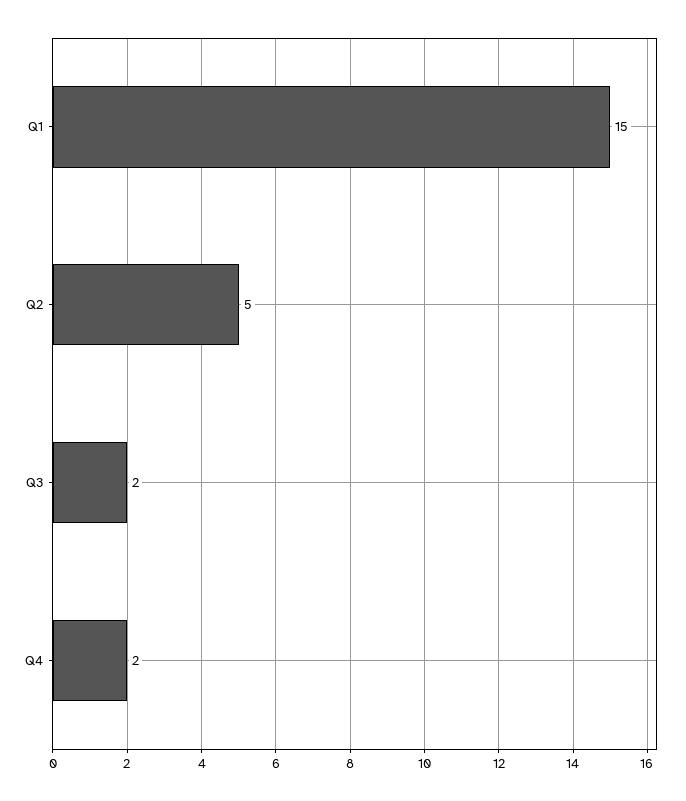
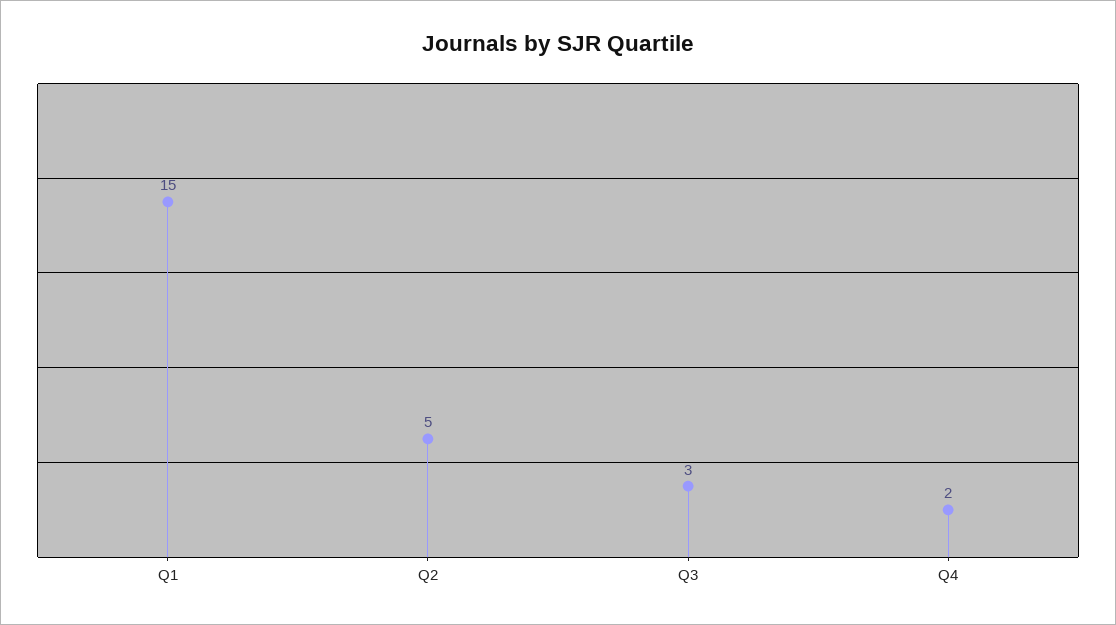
  {
    "Q1": 15,
    "Q2": 5,
-   "Q3": 2,
+   "Q3": 3,
    "Q4": 2
  }

